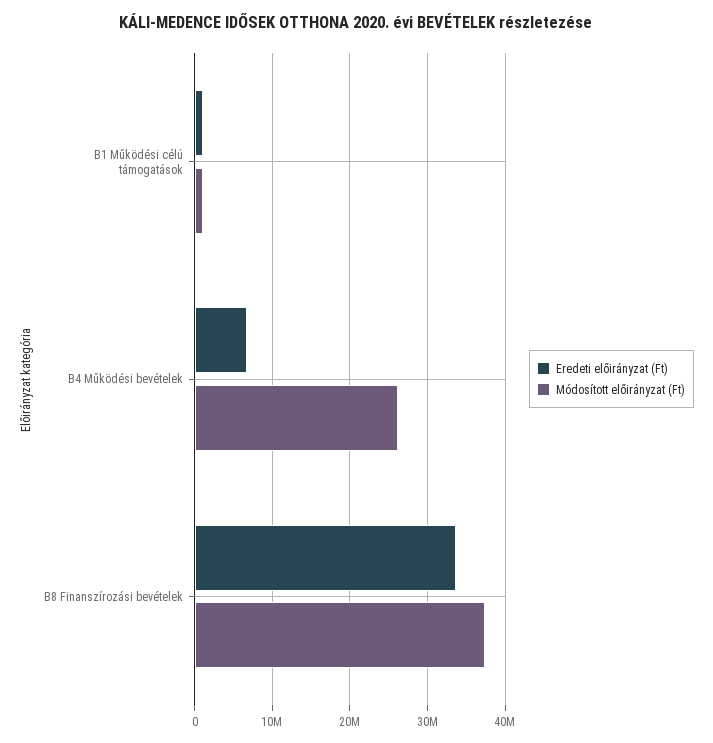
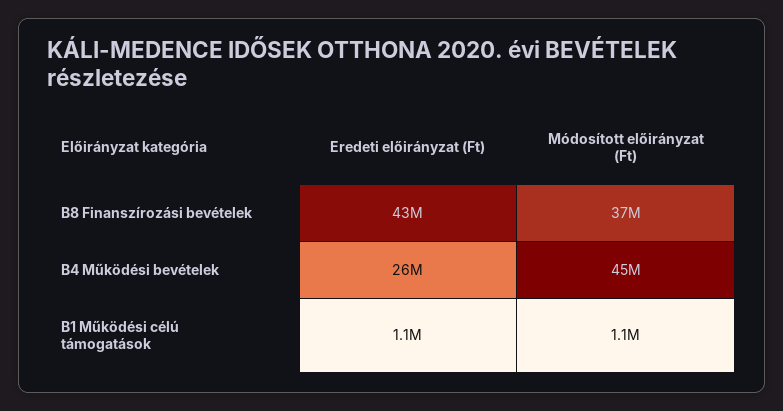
  {
    "Eredeti előirányzat (Ft)": {
      "B1 Működési célú támogatások": 1100000,
-     "B4 Működési bevételek": 7000000,
+     "B4 Működési bevételek": 26000000,
-     "B8 Finanszírozási bevételek": 34000000
+     "B8 Finanszírozási bevételek": 43000000
    },
    "Módosított előirányzat (Ft)": {
      "B1 Működési célú támogatások": 1100000,
-     "B4 Működési bevételek": 26000000,
+     "B4 Működési bevételek": 45000000,
      "B8 Finanszírozási bevételek": 37000000
    }
  }

